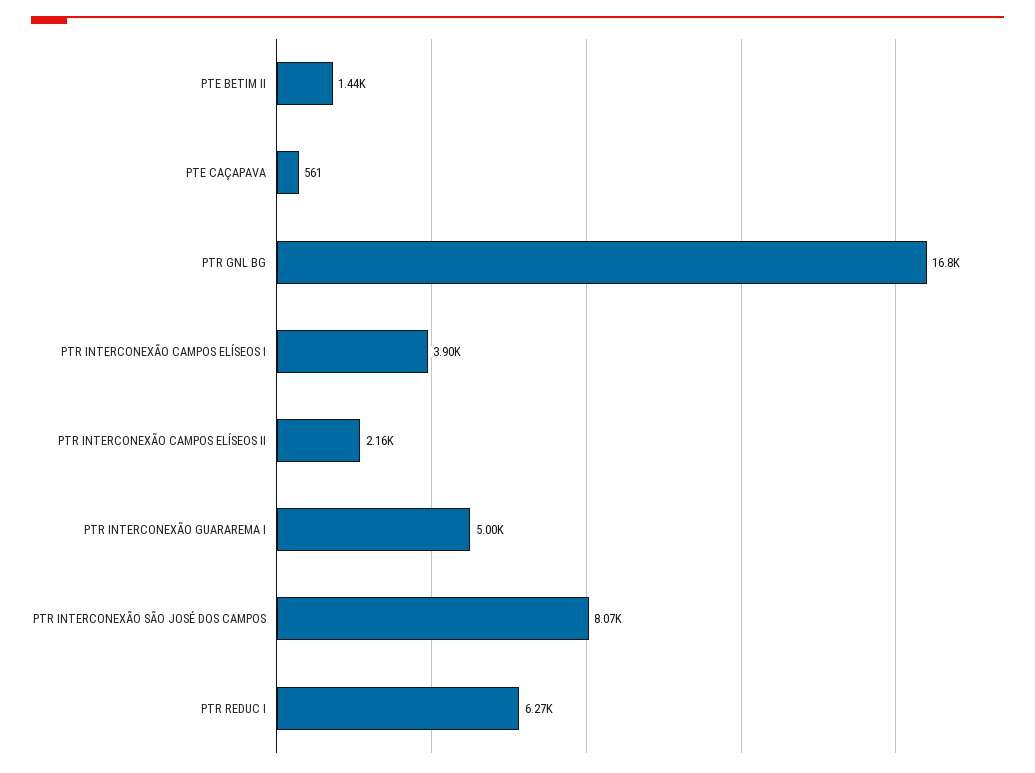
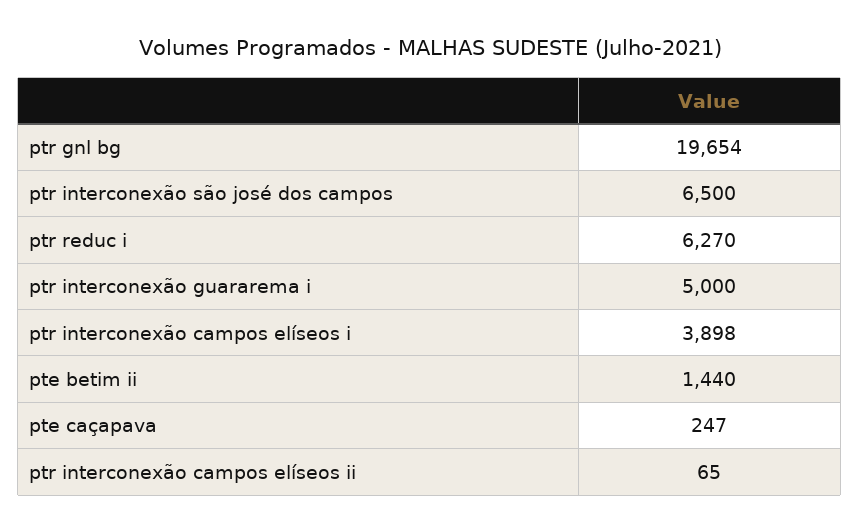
  {
    "PTE BETIM II": 1440,
-   "PTE CAÇAPAVA": 561,
+   "PTE CAÇAPAVA": 247,
-   "PTR GNL BG": 16800,
+   "PTR GNL BG": 19654,
    "PTR INTERCONEXÃO CAMPOS ELÍSEOS I": 3898,
-   "PTR INTERCONEXÃO CAMPOS ELÍSEOS II": 2160,
+   "PTR INTERCONEXÃO CAMPOS ELÍSEOS II": 65,
    "PTR INTERCONEXÃO GUARAREMA I": 5000,
-   "PTR INTERCONEXÃO SÃO JOSÉ DOS CAMPOS": 8070,
+   "PTR INTERCONEXÃO SÃO JOSÉ DOS CAMPOS": 6500,
    "PTR REDUC I": 6270
  }

